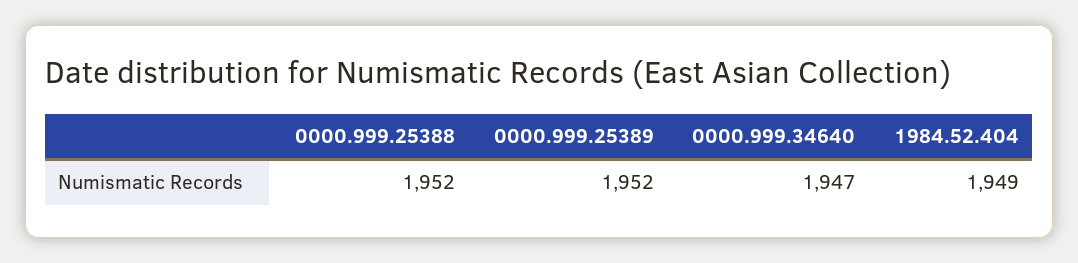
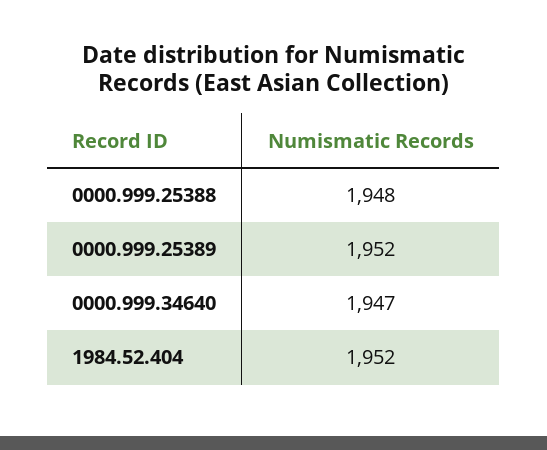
  {
-   "0000.999.25388": 1952,
+   "0000.999.25388": 1948,
    "0000.999.25389": 1952,
    "0000.999.34640": 1947,
-   "1984.52.404": 1949
+   "1984.52.404": 1952
  }

